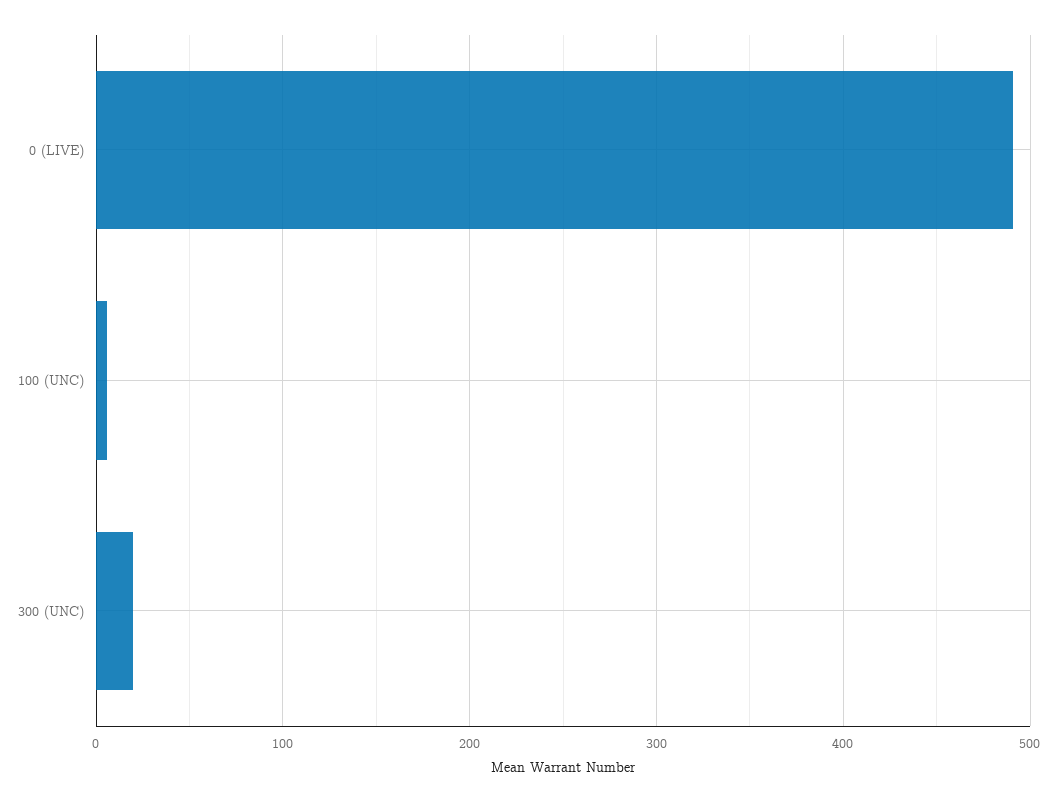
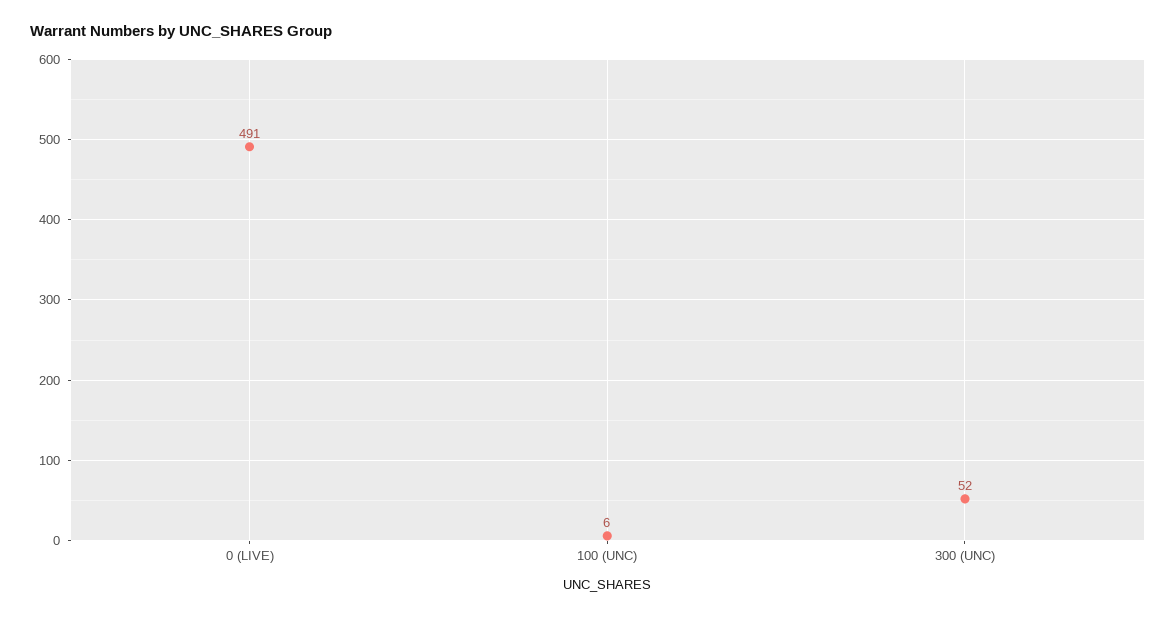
  {
    "0 (LIVE)": 491,
    "100 (UNC)": 6,
-   "300 (UNC)": 20
+   "300 (UNC)": 52
  }

